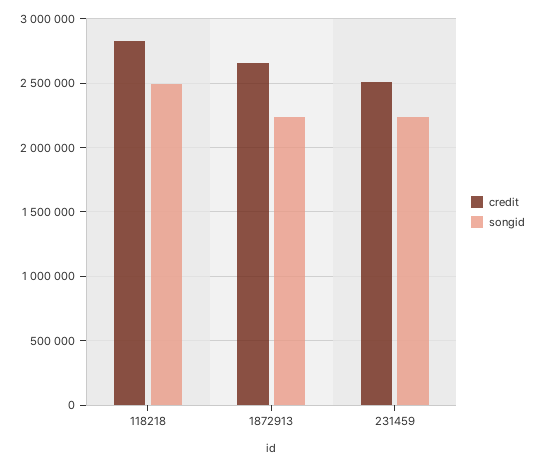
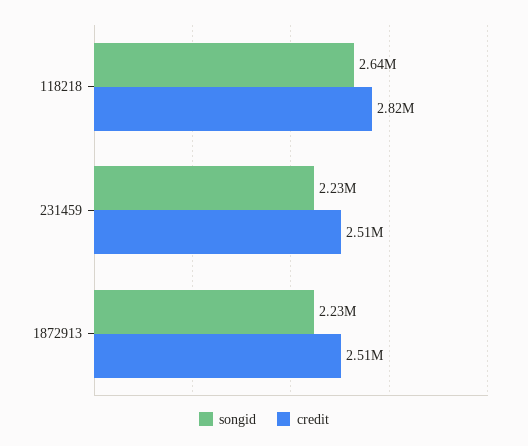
  {
    "credit": {
      "118218": 2820000,
-     "1872913": 2650000,
+     "1872913": 2510000,
      "231459": 2510000
    },
    "songid": {
-     "118218": 2500000,
+     "118218": 2640000,
      "1872913": 2230000,
      "231459": 2230000
    }
  }

